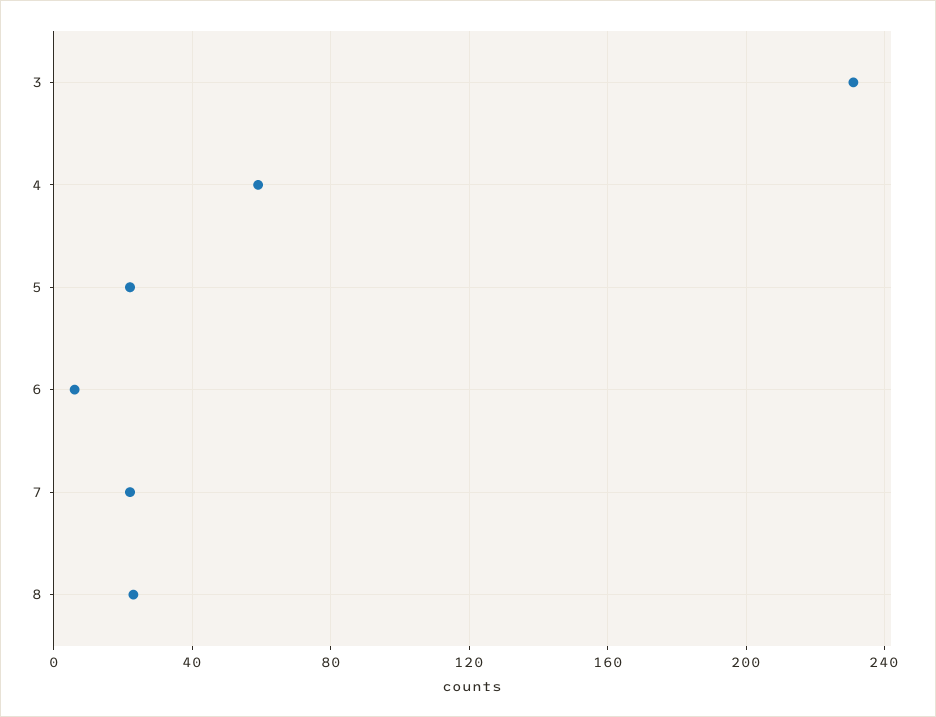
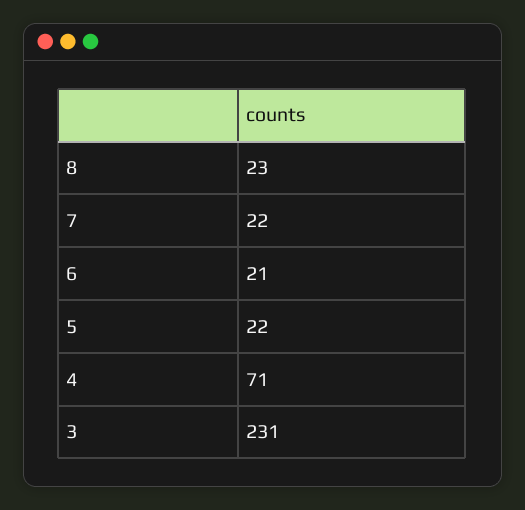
  {
    "3": 231,
-   "4": 60,
+   "4": 71,
    "5": 22,
-   "6": 5,
+   "6": 21,
    "7": 22,
    "8": 23
  }

